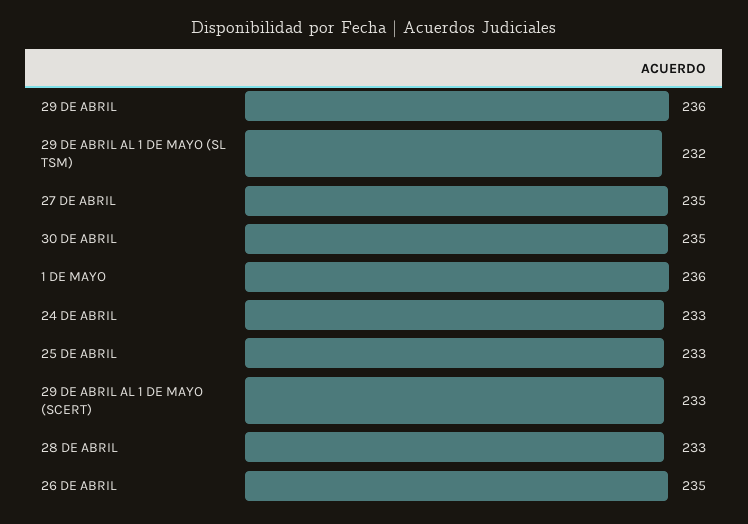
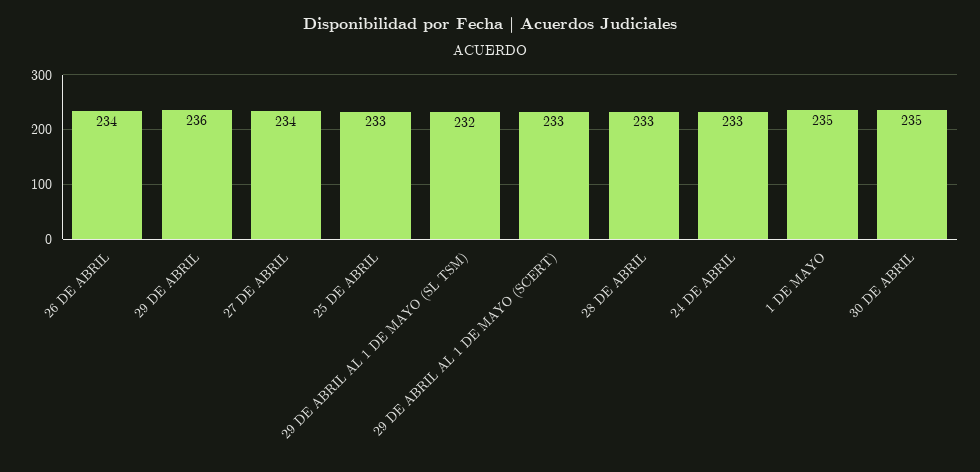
  {
    "29 DE ABRIL": 236,
    "29 DE ABRIL AL 1 DE MAYO (SL TSM)": 232,
-   "27 DE ABRIL": 235,
+   "27 DE ABRIL": 234,
    "30 DE ABRIL": 235,
-   "1 DE MAYO": 236,
+   "1 DE MAYO": 235,
    "24 DE ABRIL": 233,
    "25 DE ABRIL": 233,
    "29 DE ABRIL AL 1 DE MAYO (SCERT)": 233,
    "28 DE ABRIL": 233,
-   "26 DE ABRIL": 235
+   "26 DE ABRIL": 234
  }

